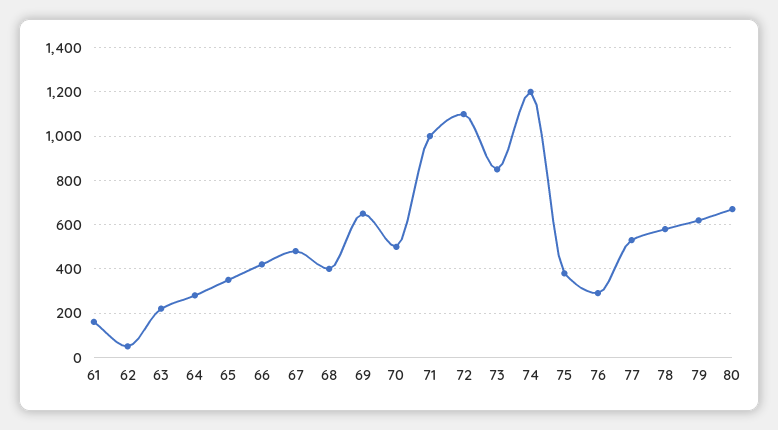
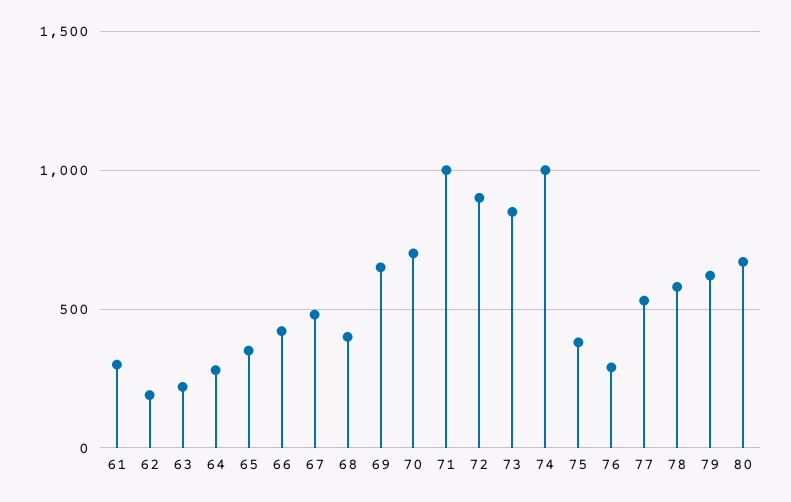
  {
-   "61": 150,
+   "61": 300,
-   "62": 50,
+   "62": 200,
    "63": 200,
    "64": 300,
    "65": 350,
    "66": 400,
    "67": 500,
    "68": 400,
    "69": 650,
-   "70": 500,
+   "70": 700,
    "71": 1000,
-   "72": 1100,
+   "72": 900,
    "73": 850,
-   "74": 1200,
+   "74": 1000,
    "75": 400,
    "76": 300,
    "77": 550,
    "78": 600,
    "79": 600,
    "80": 650
  }

